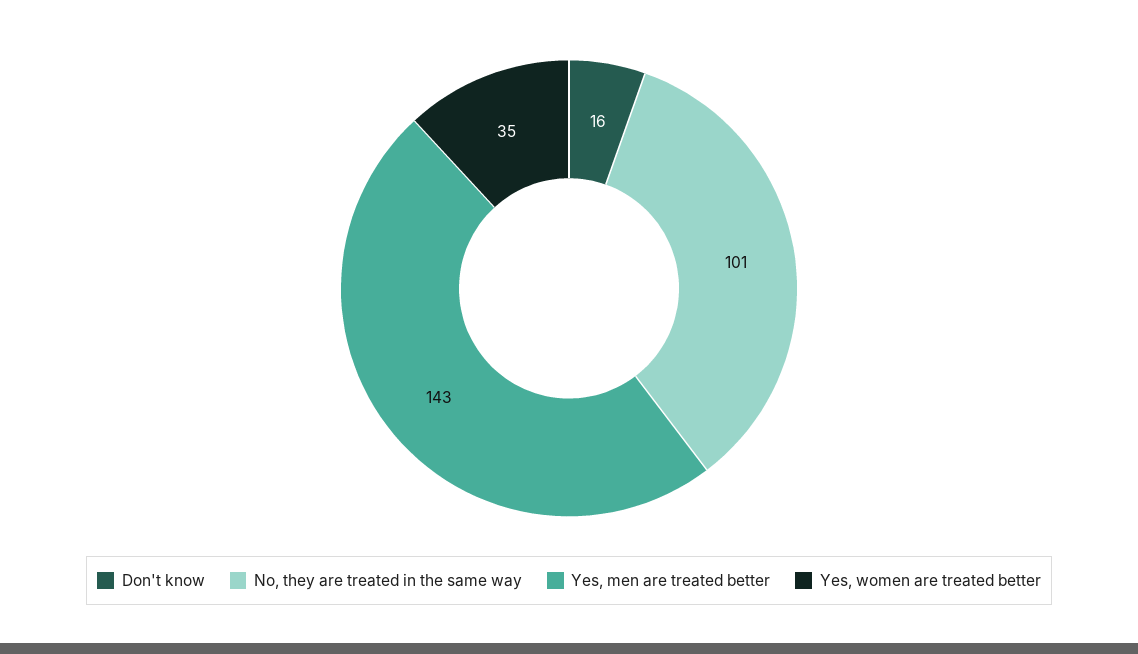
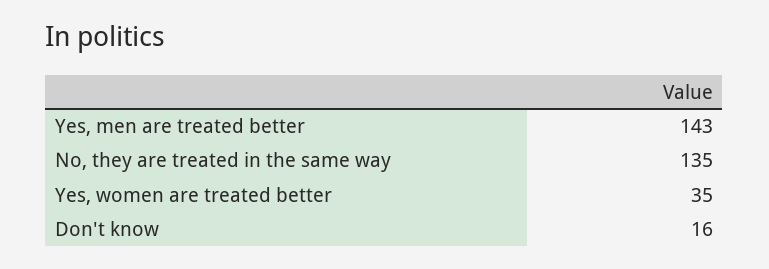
  {
    "Don't know": 16,
-   "No, they are treated in the same way": 101,
+   "No, they are treated in the same way": 135,
    "Yes, men are treated better": 143,
    "Yes, women are treated better": 35
  }

